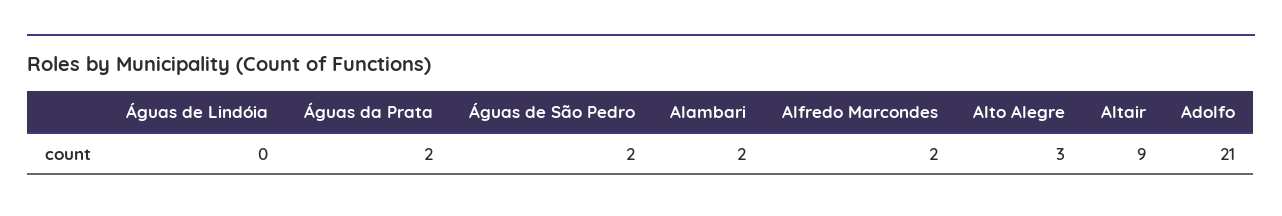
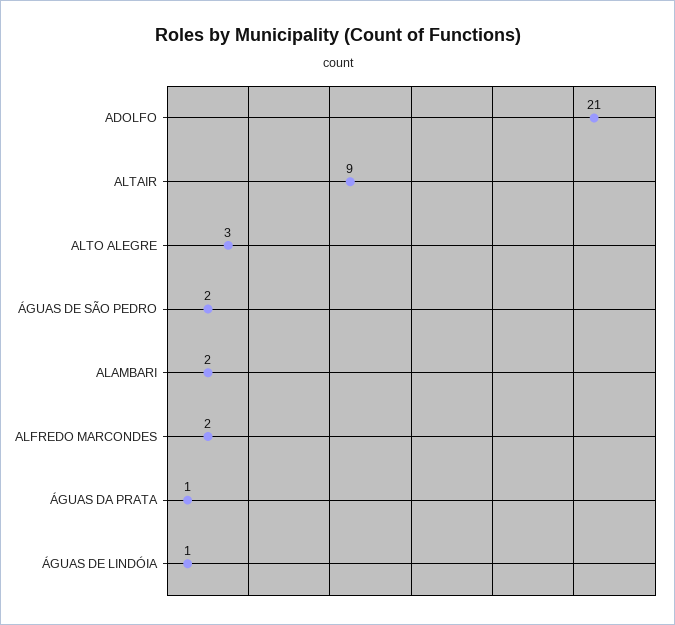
  {
-   "Águas de Lindóia": 0,
+   "Águas de Lindóia": 1,
-   "Águas da Prata": 2,
+   "Águas da Prata": 1,
    "Águas de São Pedro": 2,
    "Alambari": 2,
    "Alfredo Marcondes": 2,
    "Alto Alegre": 3,
    "Altair": 9,
    "Adolfo": 21
  }

